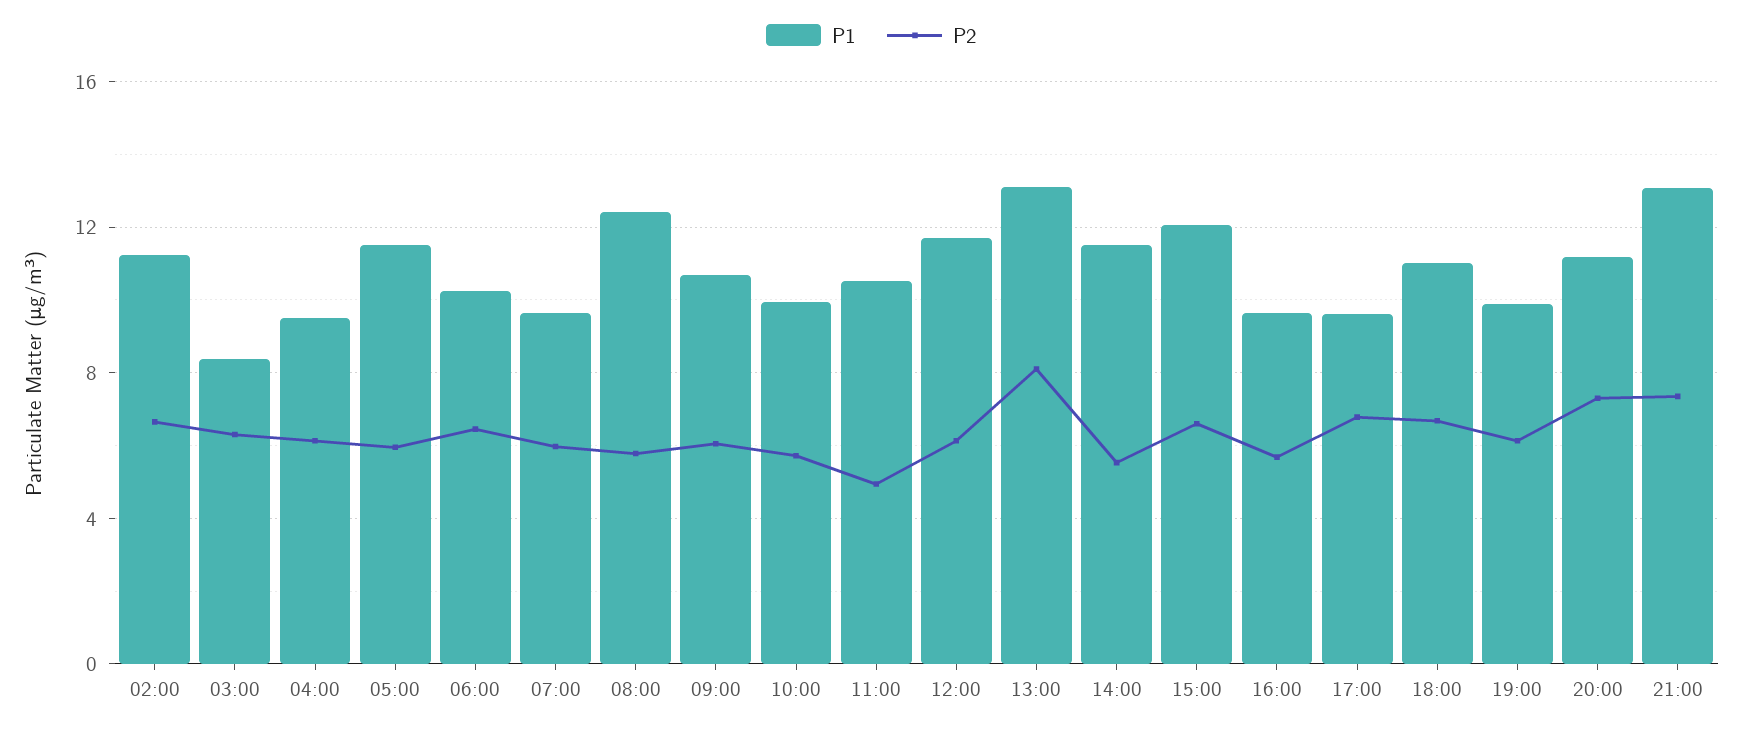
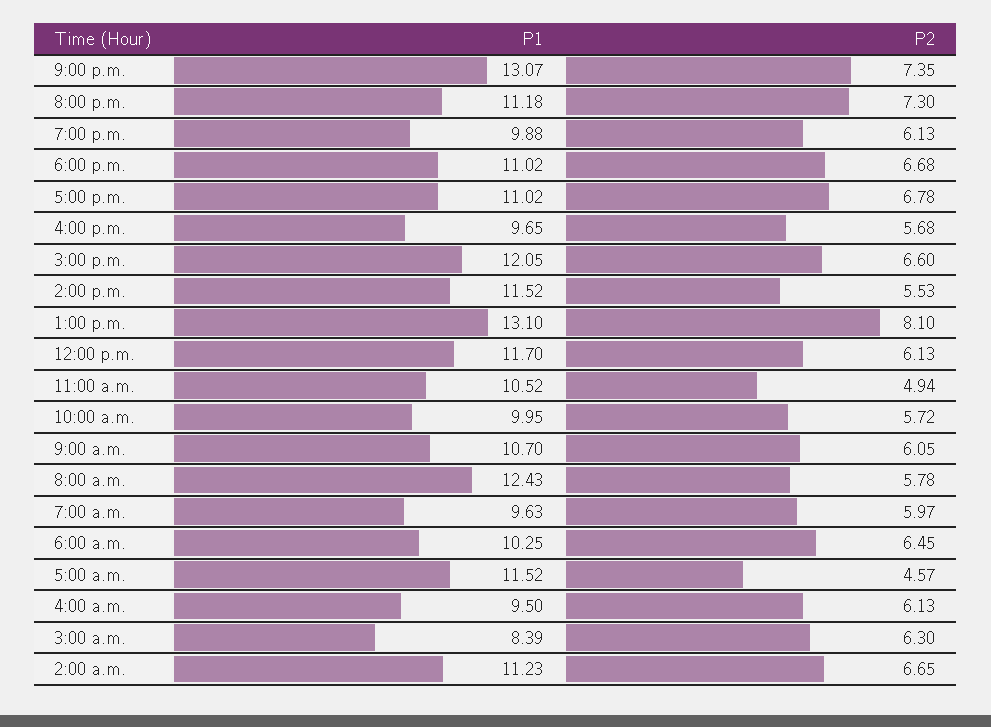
  {
    "P1": {
      "02:00": 11.23,
      "03:00": 8.39,
      "04:00": 9.5,
      "05:00": 11.52,
      "06:00": 10.25,
      "07:00": 9.63,
      "08:00": 12.43,
      "09:00": 10.7,
      "10:00": 9.95,
      "11:00": 10.52,
      "12:00": 11.7,
      "13:00": 13.1,
      "14:00": 11.52,
      "15:00": 12.05,
      "16:00": 9.65,
-     "17:00": 9.5,
+     "17:00": 11.02,
      "18:00": 11.02,
      "19:00": 9.88,
      "20:00": 11.18,
      "21:00": 13.07
    },
    "P2": {
      "02:00": 6.65,
      "03:00": 6.3,
      "04:00": 6.13,
-     "05:00": 6,
+     "05:00": 4.57,
      "06:00": 6.45,
      "07:00": 5.97,
      "08:00": 5.78,
      "09:00": 6.05,
      "10:00": 5.72,
      "11:00": 4.94,
      "12:00": 6.13,
      "13:00": 8.1,
      "14:00": 5.53,
      "15:00": 6.6,
      "16:00": 5.68,
      "17:00": 6.78,
      "18:00": 6.68,
      "19:00": 6.13,
      "20:00": 7.3,
      "21:00": 7.35
    }
  }

